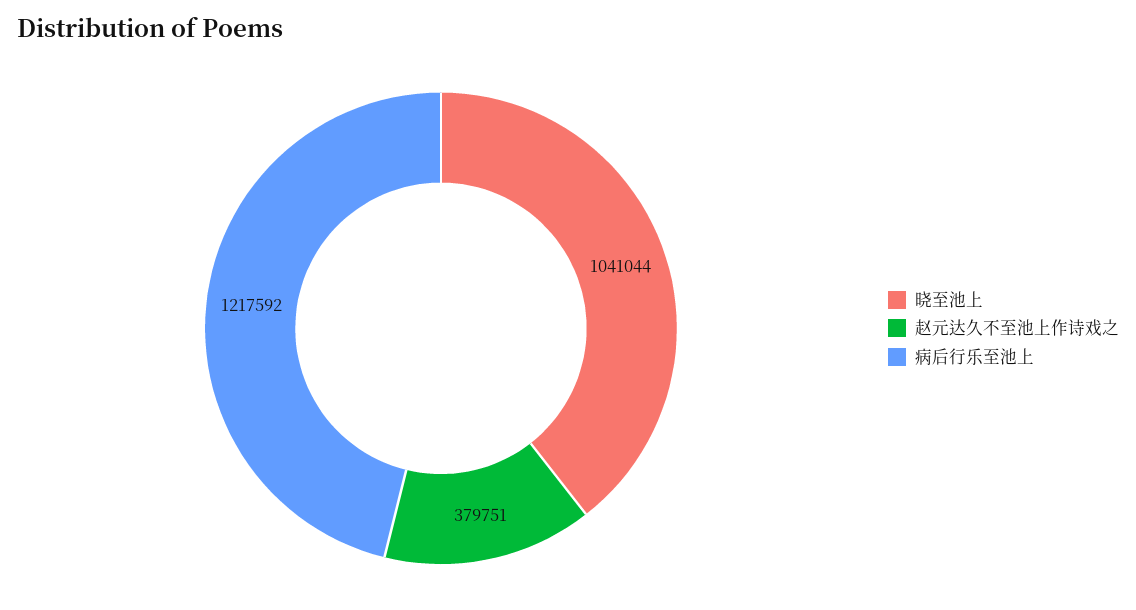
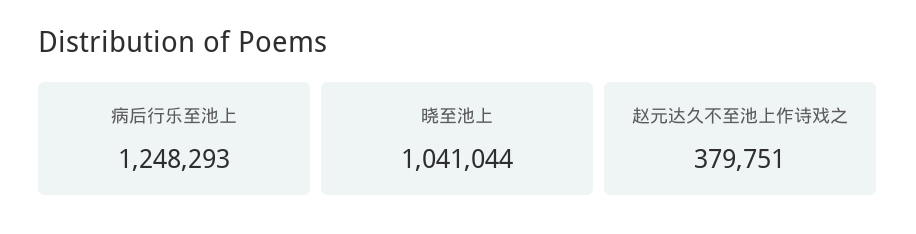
  {
    "晓至池上": 1041044,
    "赵元达久不至池上作诗戏之": 379751,
-   "病后行乐至池上": 1217592
+   "病后行乐至池上": 1248293
  }

